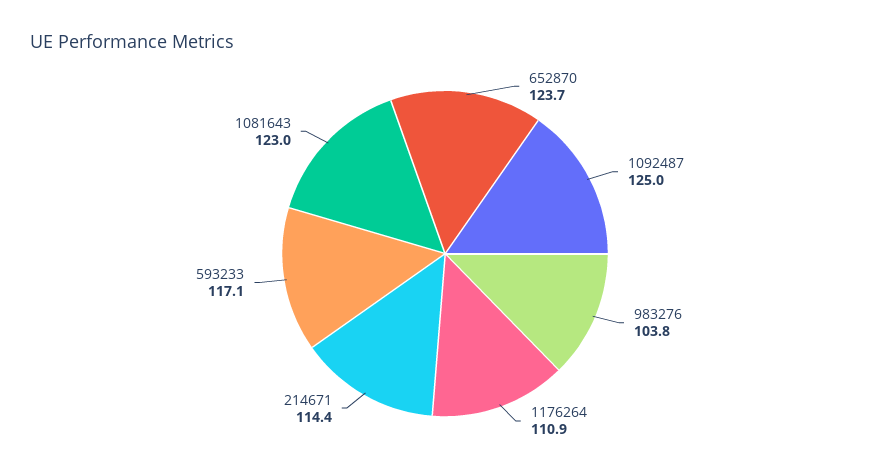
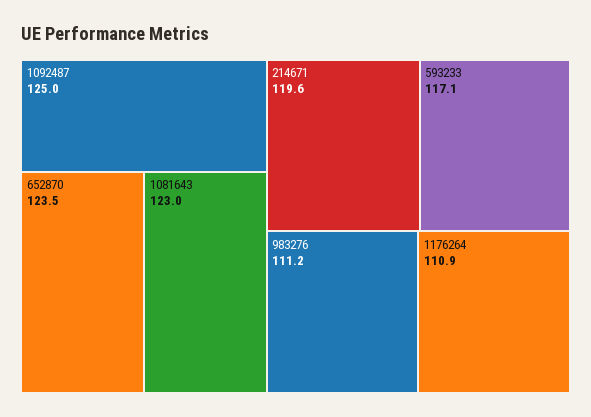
  {
-   "652870": 123.7,
+   "652870": 123.5,
    "1092487": 125,
-   "983276": 103.8,
+   "983276": 111.2,
    "1176264": 110.9,
-   "214671": 114.4,
+   "214671": 119.6,
    "593233": 117.1,
    "1081643": 123
  }

